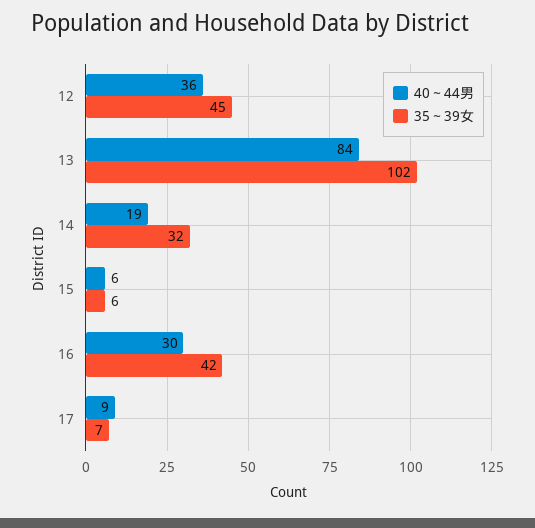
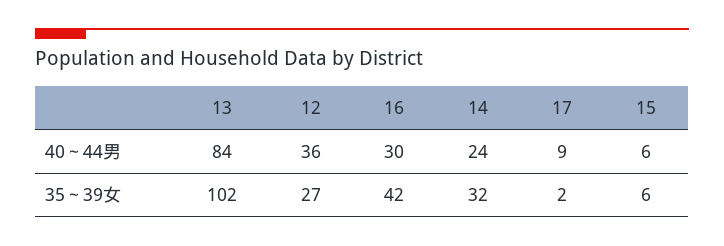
  {
    "40～44男": {
      "12": 36,
      "13": 84,
-     "14": 19,
+     "14": 24,
      "15": 6,
      "16": 30,
      "17": 9
    },
    "35～39女": {
-     "12": 45,
+     "12": 27,
      "13": 102,
      "14": 32,
      "15": 6,
      "16": 42,
-     "17": 7
+     "17": 2
    }
  }

